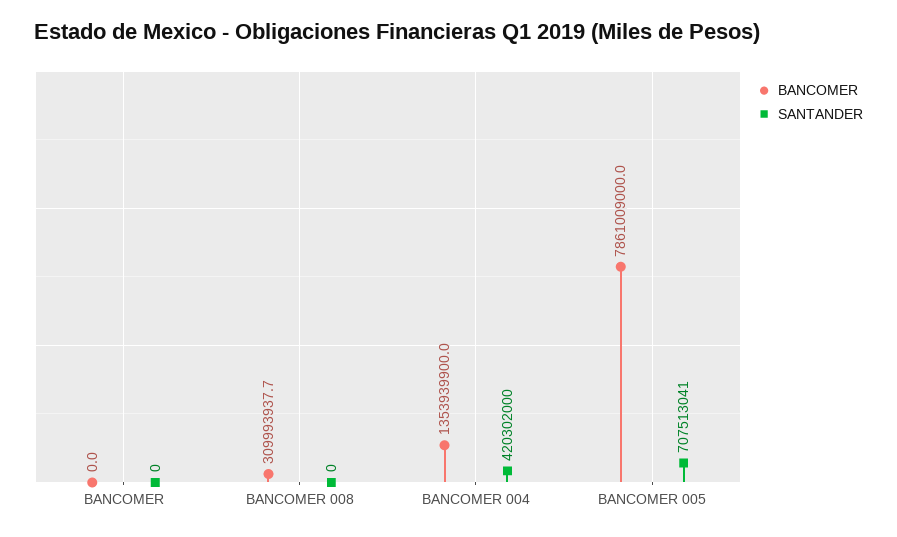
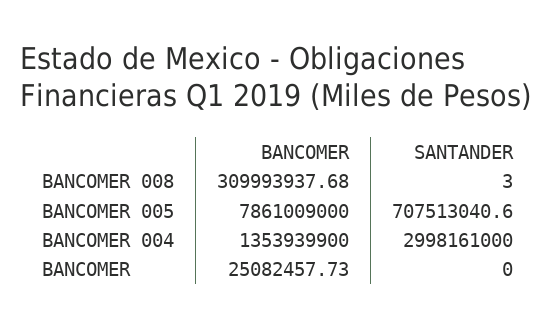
  {
    "BANCOMER": {
-     "BANCOMER": 0,
+     "BANCOMER": 25082457.73,
      "BANCOMER 008": 309993937.68,
      "BANCOMER 004": 1353939900,
      "BANCOMER 005": 7861009000
    },
    "SANTANDER": {
      "BANCOMER": 0,
-     "BANCOMER 008": 0,
+     "BANCOMER 008": 3,
-     "BANCOMER 004": 420302000,
+     "BANCOMER 004": 2998161000,
      "BANCOMER 005": 707513040.6
    }
  }

